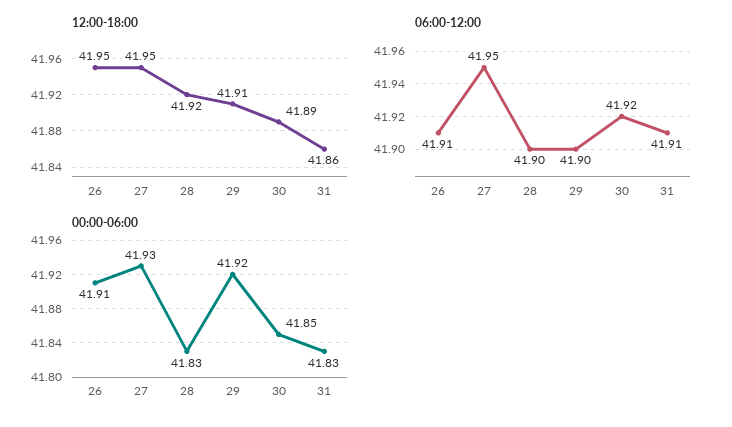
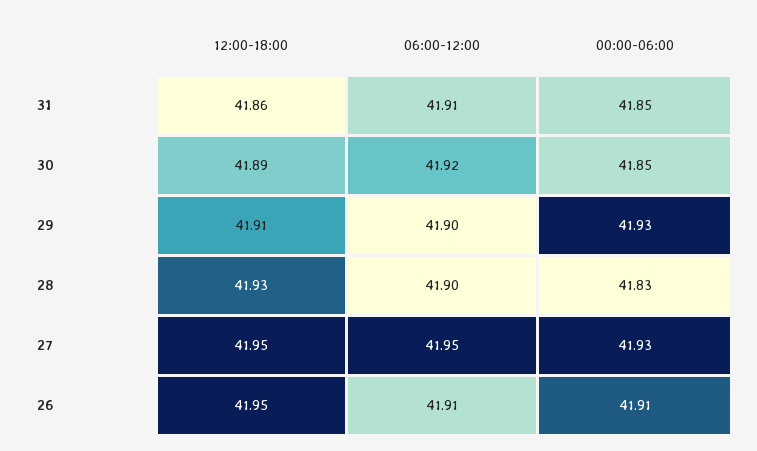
  {
    "12:00-18:00": {
      "26": 41.95,
      "27": 41.95,
-     "28": 41.92,
+     "28": 41.93,
      "29": 41.91,
      "30": 41.89,
      "31": 41.86
    },
    "06:00-12:00": {
      "26": 41.91,
      "27": 41.95,
      "28": 41.9,
      "29": 41.9,
      "30": 41.92,
      "31": 41.91
    },
    "00:00-06:00": {
      "26": 41.91,
      "27": 41.93,
      "28": 41.83,
-     "29": 41.92,
+     "29": 41.93,
      "30": 41.85,
-     "31": 41.83
+     "31": 41.85
    }
  }

